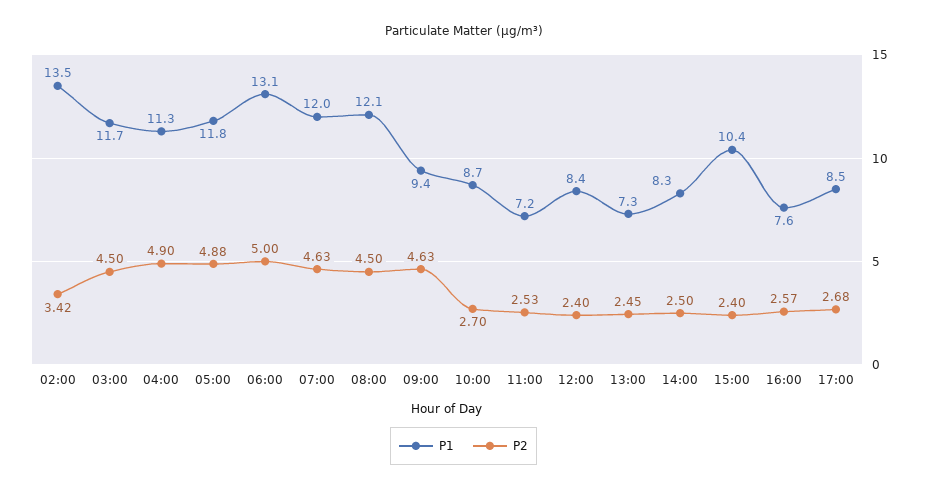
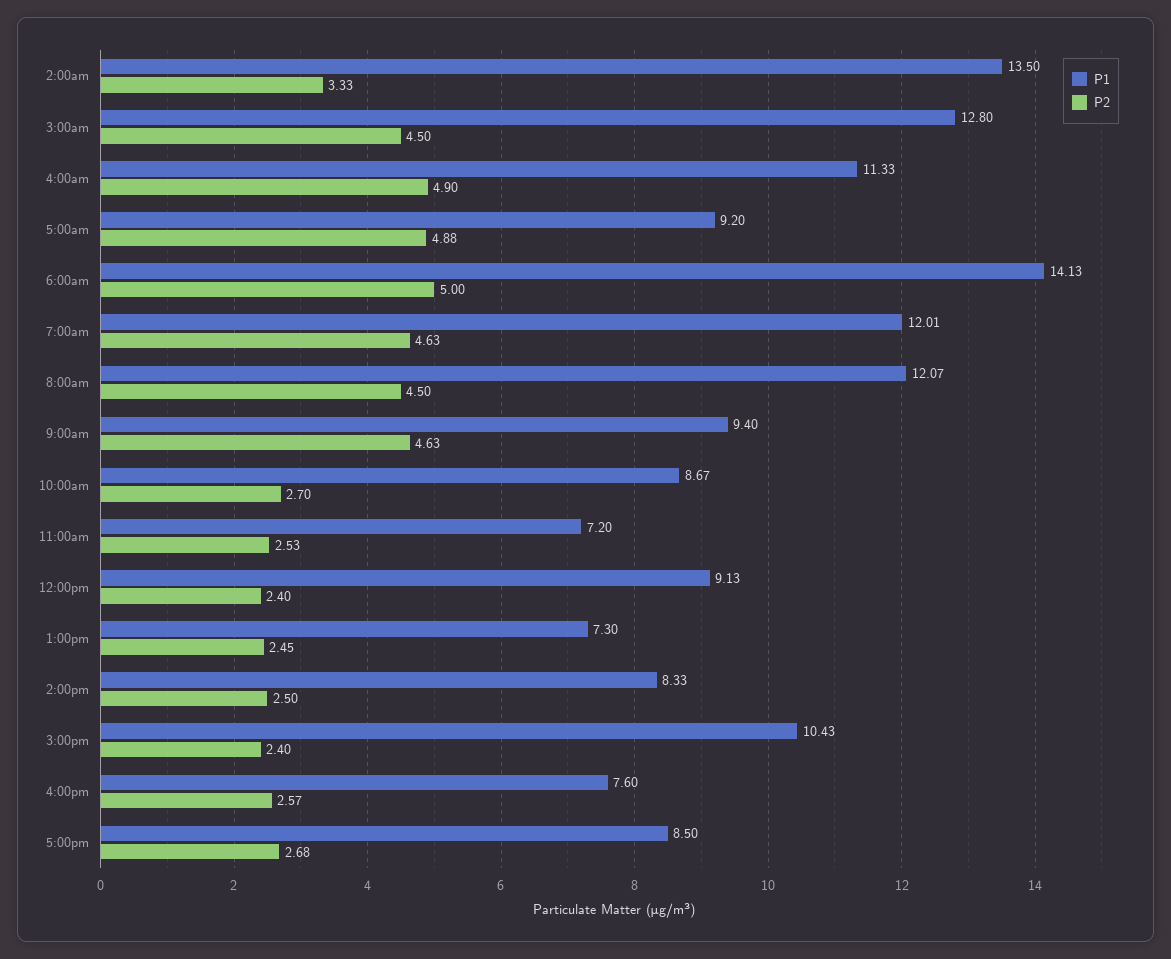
  {
    "P1": {
      "02:00": 13.5,
-     "03:00": 11.7,
+     "03:00": 12.8,
      "04:00": 11.33,
-     "05:00": 11.8,
+     "05:00": 9.2,
-     "06:00": 13.1,
+     "06:00": 14.13,
      "07:00": 12.01,
      "08:00": 12.07,
      "09:00": 9.4,
      "10:00": 8.67,
      "11:00": 7.2,
-     "12:00": 8.4,
+     "12:00": 9.13,
      "13:00": 7.3,
      "14:00": 8.33,
      "15:00": 10.43,
      "16:00": 7.6,
      "17:00": 8.5
    },
    "P2": {
-     "02:00": 3.42,
+     "02:00": 3.33,
      "03:00": 4.5,
      "04:00": 4.9,
      "05:00": 4.88,
      "06:00": 5,
      "07:00": 4.63,
      "08:00": 4.5,
      "09:00": 4.63,
      "10:00": 2.7,
      "11:00": 2.53,
      "12:00": 2.4,
      "13:00": 2.45,
      "14:00": 2.5,
      "15:00": 2.4,
      "16:00": 2.57,
      "17:00": 2.68
    }
  }

